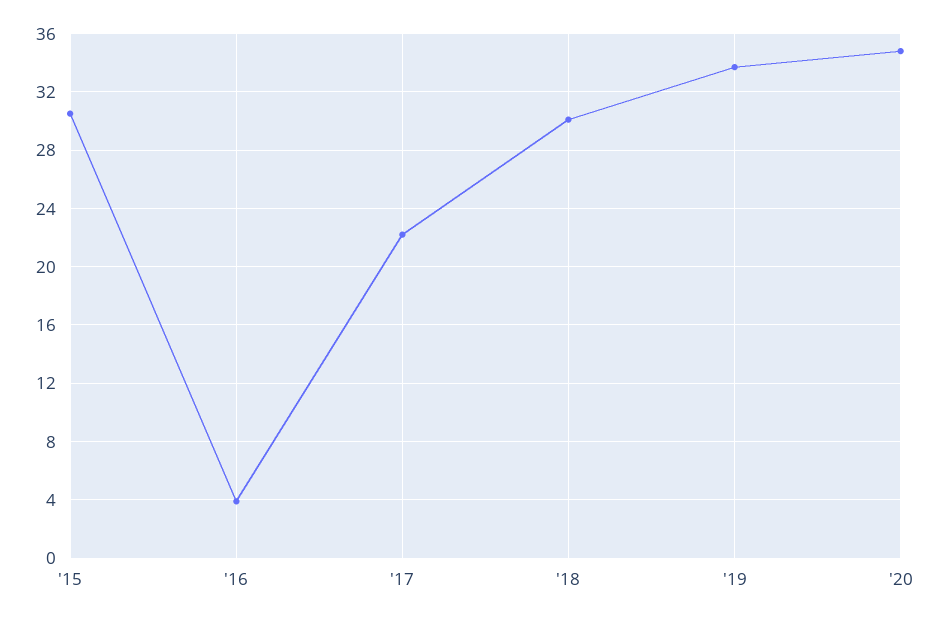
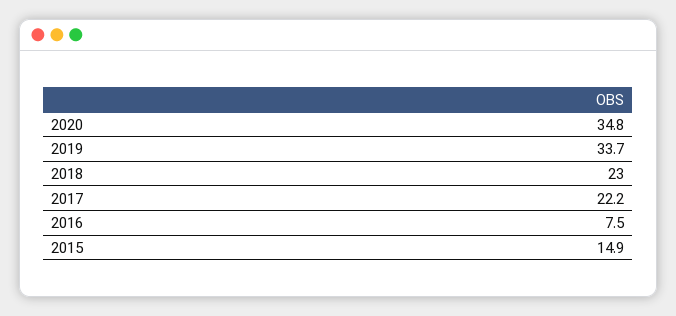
  {
-   "'15": 30.5,
+   "'15": 14.9,
-   "'16": 4,
+   "'16": 7.5,
    "'17": 22.2,
-   "'18": 30,
+   "'18": 23,
    "'19": 33.7,
    "'20": 34.8
  }

